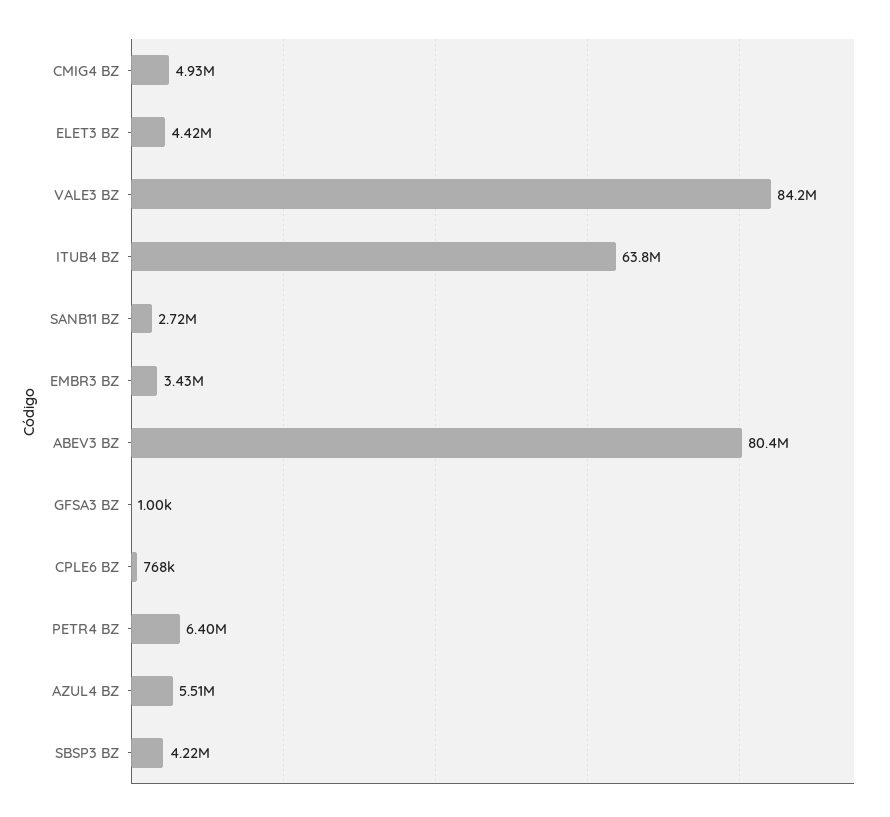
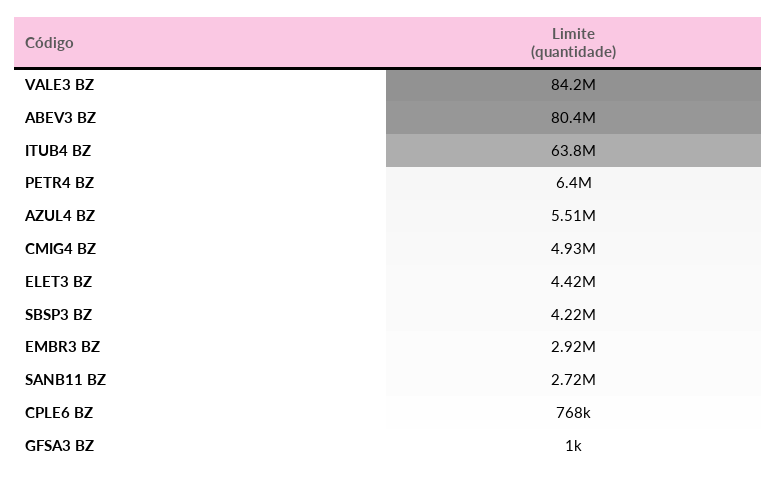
  {
    "CMIG4 BZ": 4930000,
    "ELET3 BZ": 4420000,
    "VALE3 BZ": 84200000,
    "ITUB4 BZ": 63800000,
    "SANB11 BZ": 2720000,
-   "EMBR3 BZ": 3430000,
+   "EMBR3 BZ": 2920000,
    "ABEV3 BZ": 80400000,
    "GFSA3 BZ": 1000,
    "CPLE6 BZ": 768000,
    "PETR4 BZ": 6400000,
    "AZUL4 BZ": 5510000,
    "SBSP3 BZ": 4220000
  }

